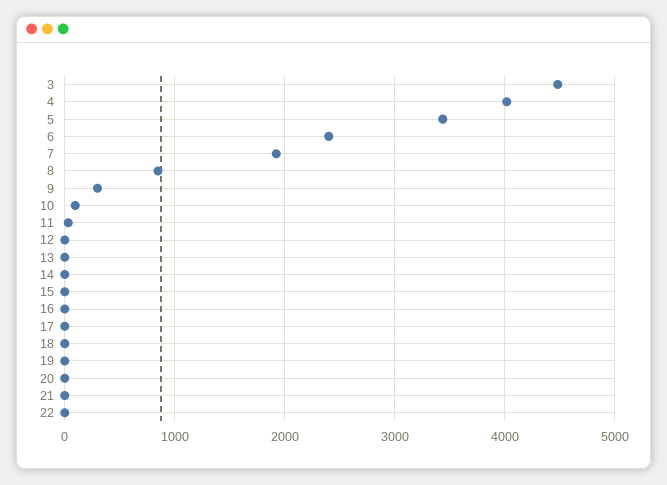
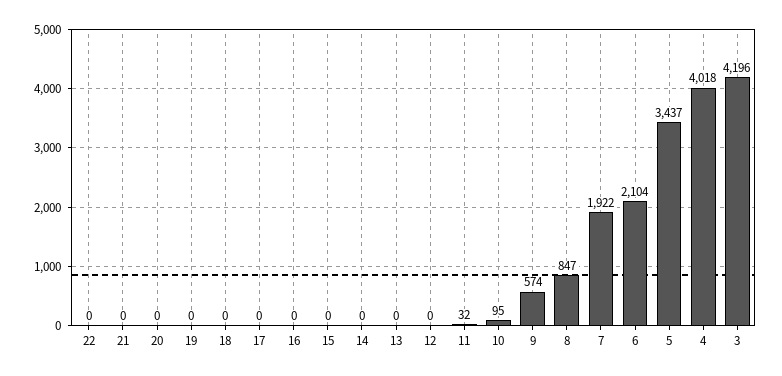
  {
-   "3": 4500,
+   "3": 4196,
    "4": 4018,
    "5": 3437,
-   "6": 2400,
+   "6": 2104,
    "7": 1922,
    "8": 847,
-   "9": 300,
+   "9": 574,
    "10": 95,
    "11": 32,
    "12": 0,
    "13": 0,
    "14": 0,
    "15": 0,
    "16": 0,
    "17": 0,
    "18": 0,
    "19": 0,
    "20": 0,
    "21": 0,
    "22": 0
  }

